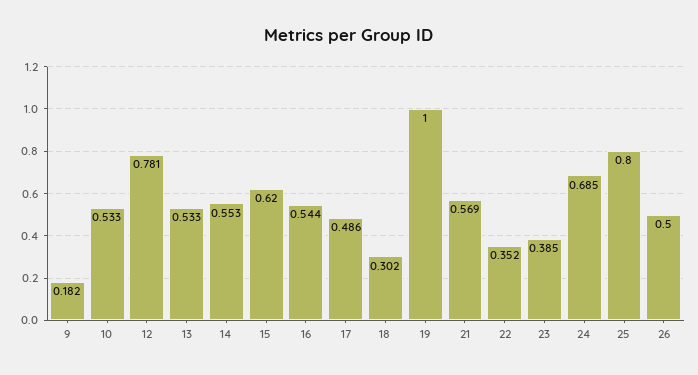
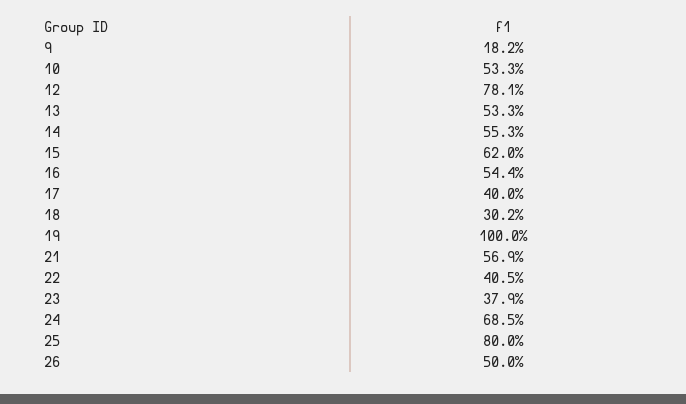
  {
    "9": 0.182,
    "10": 0.533,
    "12": 0.781,
    "13": 0.533,
    "14": 0.553,
    "15": 0.62,
    "16": 0.544,
-   "17": 0.486,
+   "17": 0.4,
    "18": 0.302,
    "19": 1,
    "21": 0.569,
-   "22": 0.352,
+   "22": 0.405,
-   "23": 0.385,
+   "23": 0.379,
    "24": 0.685,
    "25": 0.8,
    "26": 0.5
  }

